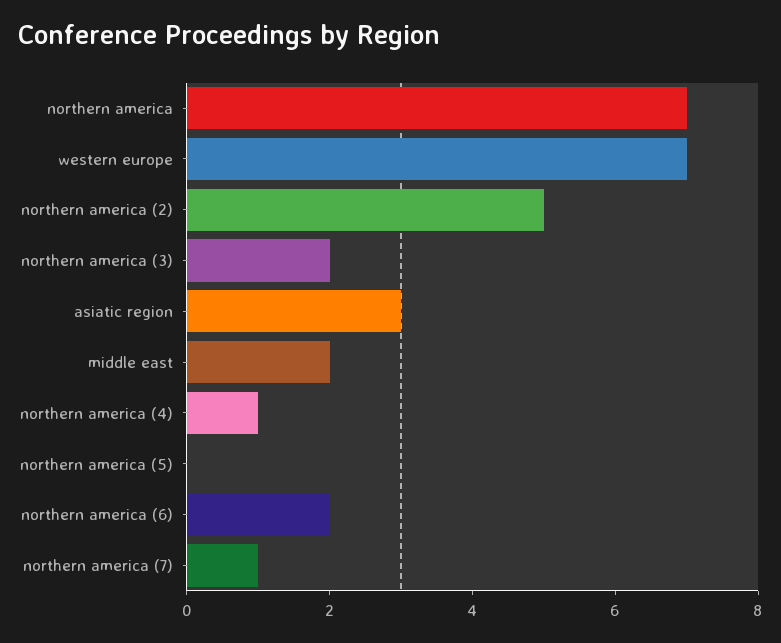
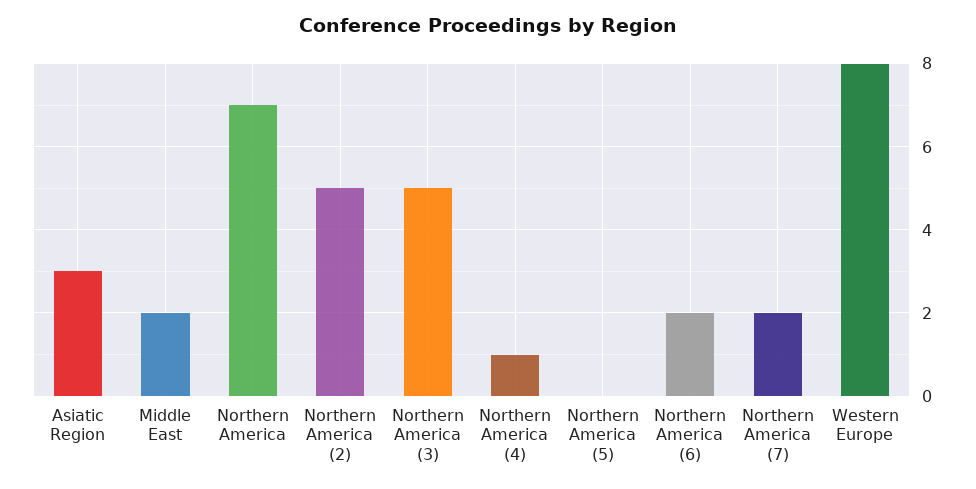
  {
    "northern america": 7,
-   "western europe": 7,
+   "western europe": 8,
    "northern america (2)": 5,
-   "northern america (3)": 2,
+   "northern america (3)": 5,
    "asiatic region": 3,
    "middle east": 2,
    "northern america (4)": 1,
    "northern america (5)": 0,
    "northern america (6)": 2,
-   "northern america (7)": 1
+   "northern america (7)": 2
  }

